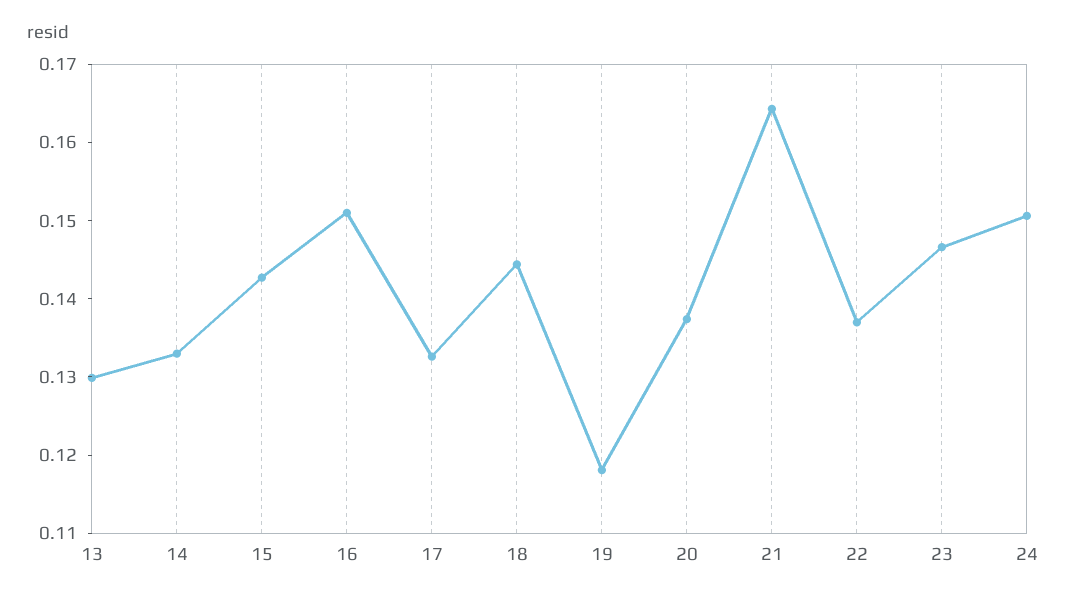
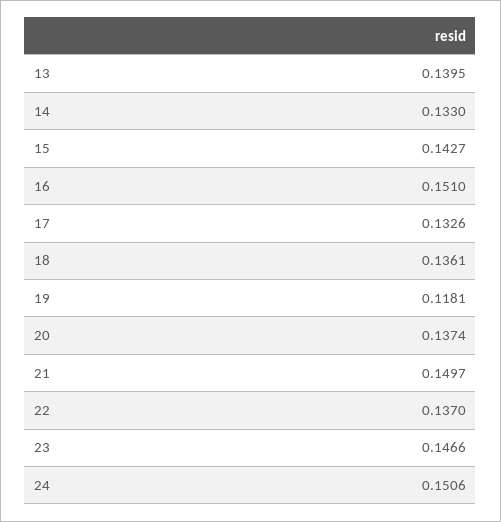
  {
-   "13": 0.13,
+   "13": 0.1395,
    "14": 0.133,
    "15": 0.1427,
    "16": 0.151,
    "17": 0.1326,
-   "18": 0.144,
+   "18": 0.1361,
    "19": 0.1181,
    "20": 0.1374,
-   "21": 0.164,
+   "21": 0.1497,
    "22": 0.137,
    "23": 0.1466,
    "24": 0.1506
  }

